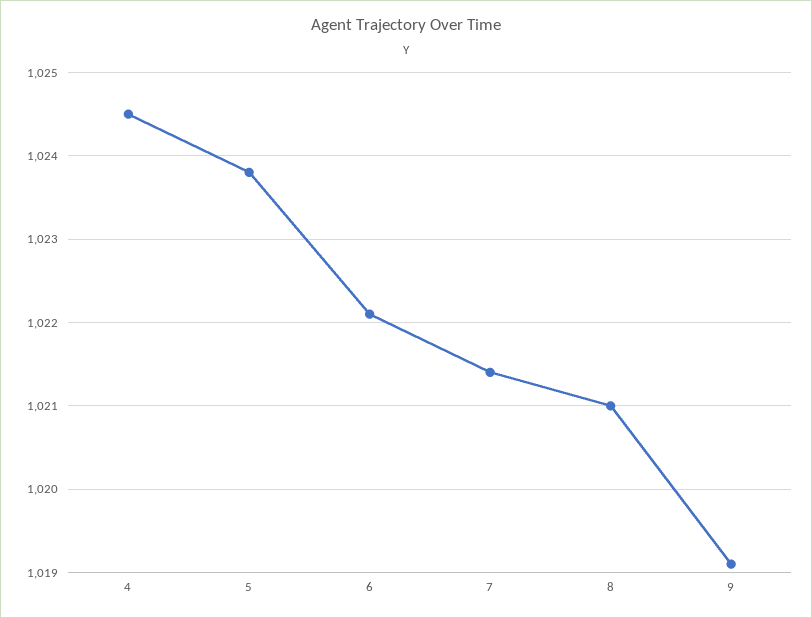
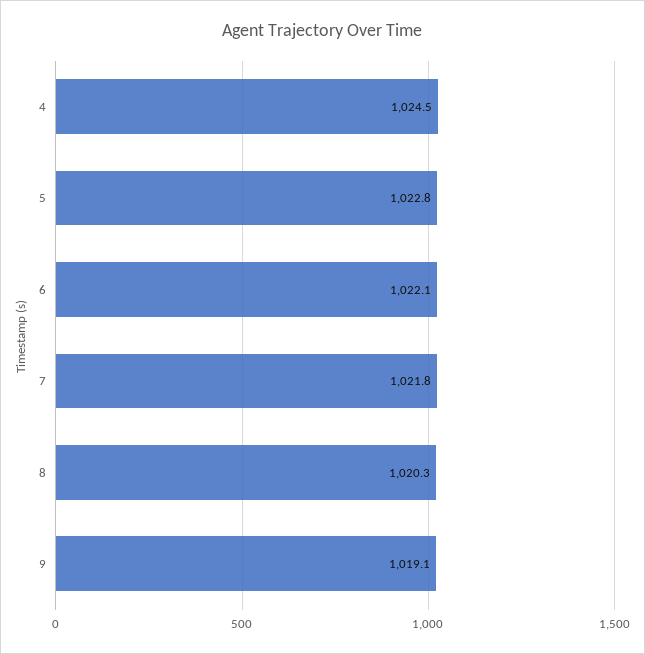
  {
    "4": 1024.5,
-   "5": 1023.8,
+   "5": 1022.8,
    "6": 1022.1,
-   "7": 1021.4,
+   "7": 1021.8,
-   "8": 1021,
+   "8": 1020.3,
    "9": 1019.1
  }

